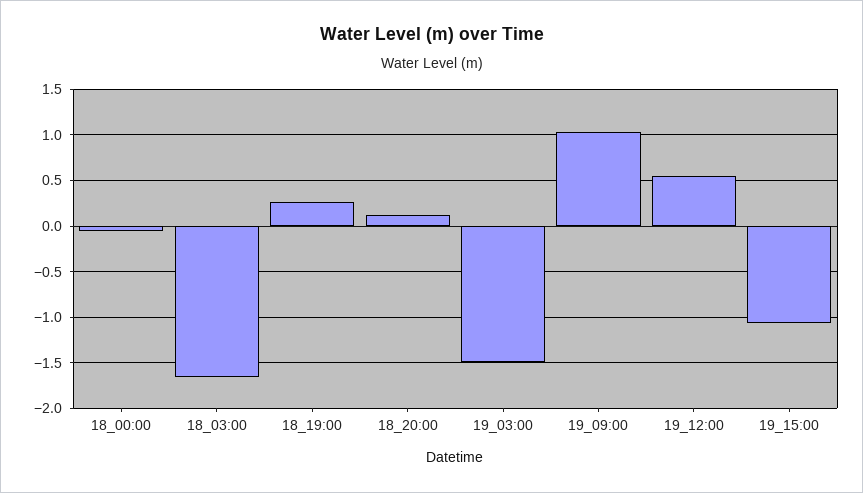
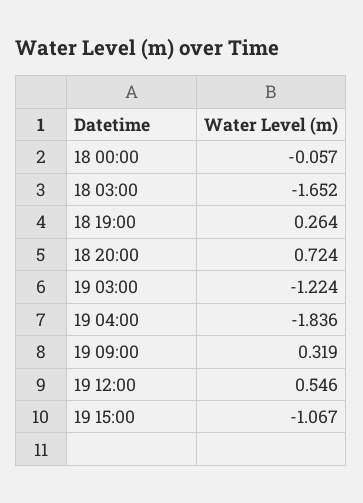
  {
    "18_00:00": -0.057,
    "18_03:00": -1.652,
    "18_19:00": 0.264,
-   "18_20:00": 0.1,
+   "18_20:00": 0.724,
-   "19_03:00": -1.5,
+   "19_03:00": -1.224,
-   "19_09:00": 1,
+   "19_09:00": 0.319,
    "19_12:00": 0.546,
-   "19_15:00": -1.067
+   "19_15:00": -1.067,
+   "19 04:00": -1.836
  }

